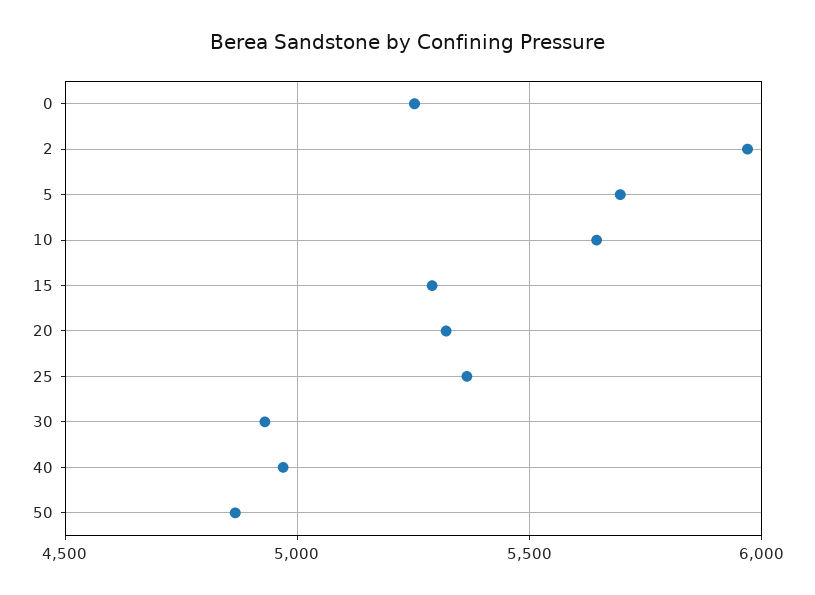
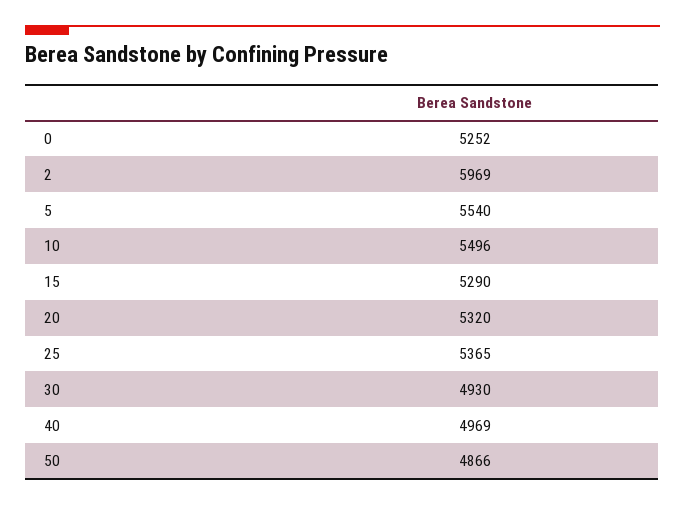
  {
    "0": 5252,
    "2": 5969,
-   "5": 5700,
+   "5": 5540,
-   "10": 5650,
+   "10": 5496,
    "15": 5290,
    "20": 5320,
    "25": 5365,
    "30": 4930,
    "40": 4969,
    "50": 4866
  }

